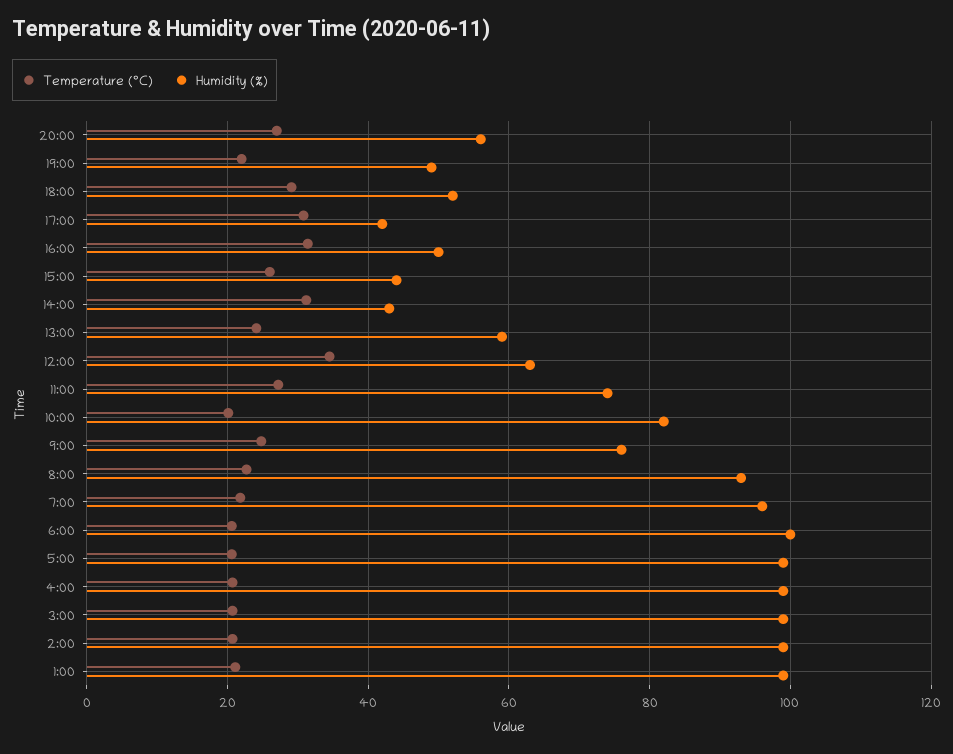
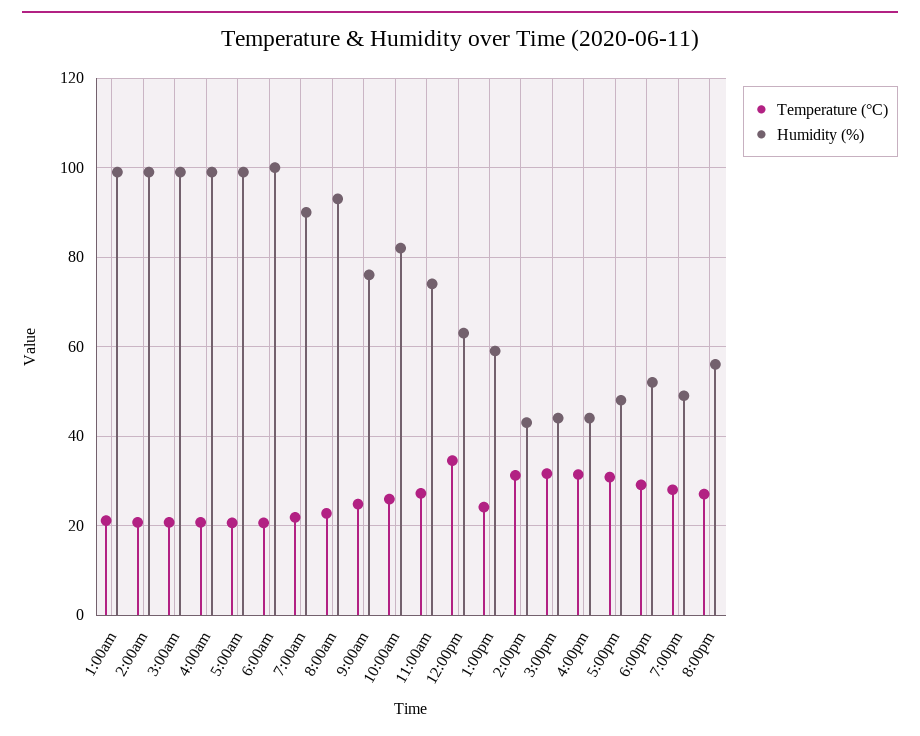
  {
    "Temperature (°C)": {
      "20:00": 28,
-     "19:00": 22,
+     "19:00": 28,
      "18:00": 30,
      "17:00": 30,
      "16:00": 32,
-     "15:00": 26,
+     "15:00": 32,
      "14:00": 32,
      "13:00": 24,
      "12:00": 34,
      "11:00": 28,
-     "10:00": 20,
+     "10:00": 26,
      "9:00": 24,
      "8:00": 22,
      "7:00": 22,
      "6:00": 20,
      "5:00": 20,
      "4:00": 20,
      "3:00": 20,
      "2:00": 20,
      "1:00": 22
    },
    "Humidity (%)": {
      "20:00": 56,
      "19:00": 50,
      "18:00": 52,
-     "17:00": 42,
+     "17:00": 48,
-     "16:00": 50,
+     "16:00": 44,
      "15:00": 44,
      "14:00": 44,
      "13:00": 60,
      "12:00": 64,
      "11:00": 74,
      "10:00": 82,
      "9:00": 76,
      "8:00": 94,
-     "7:00": 96,
+     "7:00": 90,
      "6:00": 100,
      "5:00": 100,
      "4:00": 100,
      "3:00": 100,
      "2:00": 100,
      "1:00": 100
    }
  }

